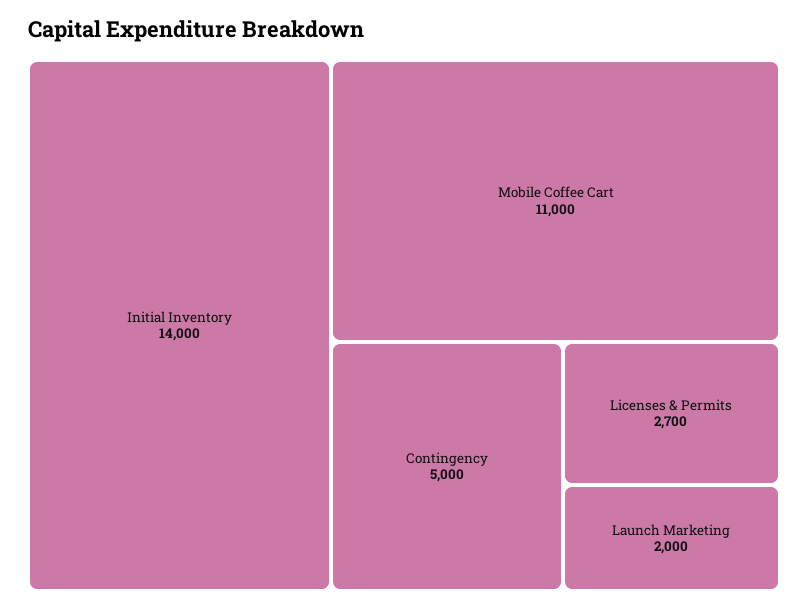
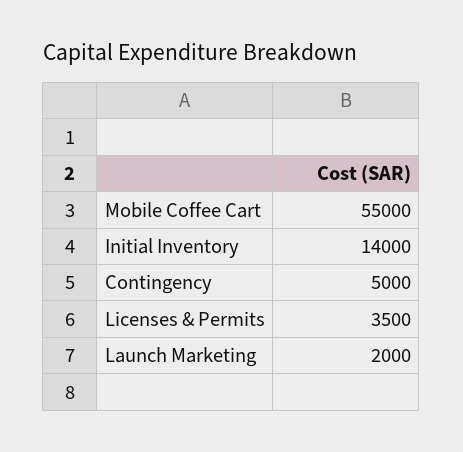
  {
    "Initial Inventory": 14000,
-   "Mobile Coffee Cart": 11000,
+   "Mobile Coffee Cart": 55000,
    "Contingency": 5000,
-   "Licenses & Permits": 2700,
+   "Licenses & Permits": 3500,
    "Launch Marketing": 2000
  }

